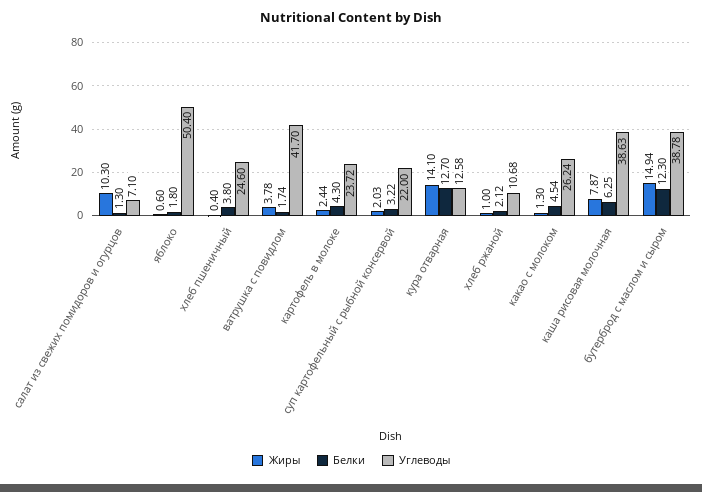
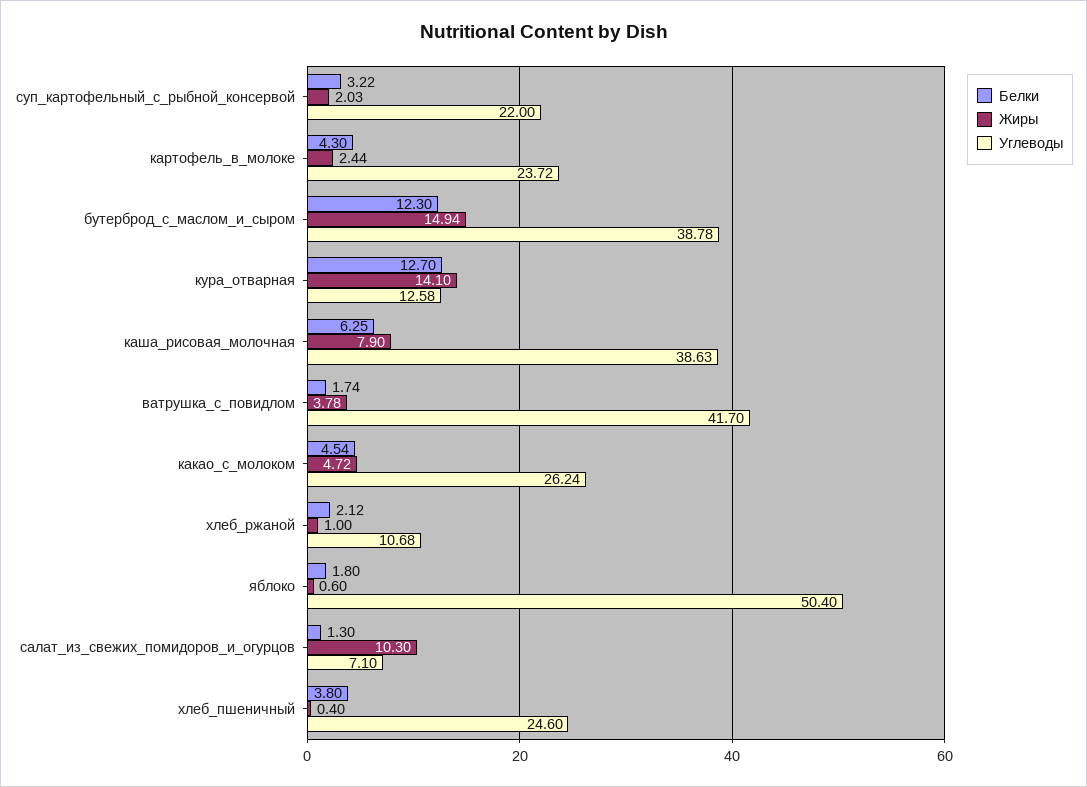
  {
    "Жиры": {
      "салат из свежих помидоров и огурцов": 10.3,
      "яблоко": 0.6,
      "хлеб пшеничный": 0.4,
      "ватрушка с повидлом": 3.78,
      "картофель в молоке": 2.44,
      "суп картофельный с рыбной консервой": 2.03,
      "кура отварная": 14.1,
      "хлеб ржаной": 1,
-     "какао с молоком": 1.3,
+     "какао с молоком": 4.72,
-     "каша рисовая молочная": 7.87,
+     "каша рисовая молочная": 7.9,
      "бутерброд с маслом и сыром": 14.94
    },
    "Белки": {
      "салат из свежих помидоров и огурцов": 1.3,
      "яблоко": 1.8,
      "хлеб пшеничный": 3.8,
      "ватрушка с повидлом": 1.74,
      "картофель в молоке": 4.3,
      "суп картофельный с рыбной консервой": 3.22,
      "кура отварная": 12.7,
      "хлеб ржаной": 2.12,
      "какао с молоком": 4.54,
      "каша рисовая молочная": 6.25,
      "бутерброд с маслом и сыром": 12.3
    },
    "Углеводы": {
      "салат из свежих помидоров и огурцов": 7.1,
      "яблоко": 50.4,
      "хлеб пшеничный": 24.6,
      "ватрушка с повидлом": 41.7,
      "картофель в молоке": 23.72,
      "суп картофельный с рыбной консервой": 22,
      "кура отварная": 12.58,
      "хлеб ржаной": 10.68,
      "какао с молоком": 26.24,
      "каша рисовая молочная": 38.63,
      "бутерброд с маслом и сыром": 38.78
    }
  }

